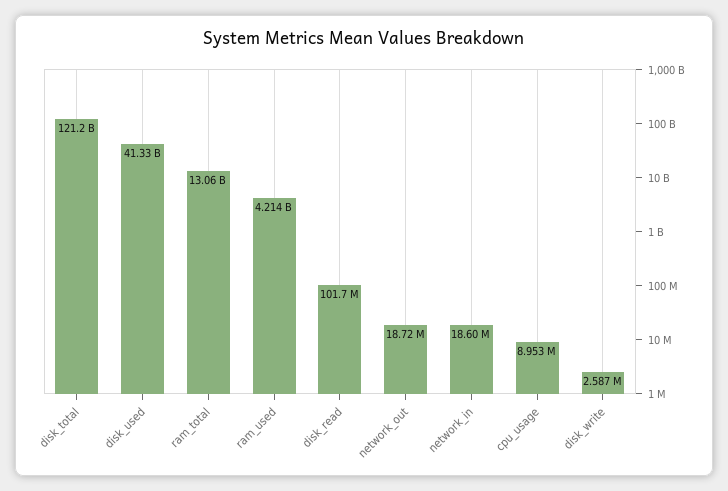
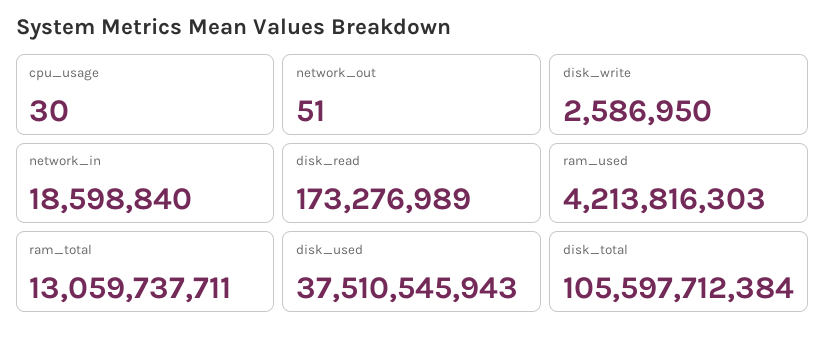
  {
-   "disk_total": 121200000000,
+   "disk_total": 105597712384,
-   "disk_used": 41330000000,
+   "disk_used": 37510545943,
    "ram_total": 13059737711,
    "ram_used": 4213816303,
-   "disk_read": 101700000,
+   "disk_read": 173276989,
-   "network_out": 18720000,
+   "network_out": 51,
    "network_in": 18598840,
-   "cpu_usage": 8953000,
+   "cpu_usage": 30,
    "disk_write": 2586950
  }

